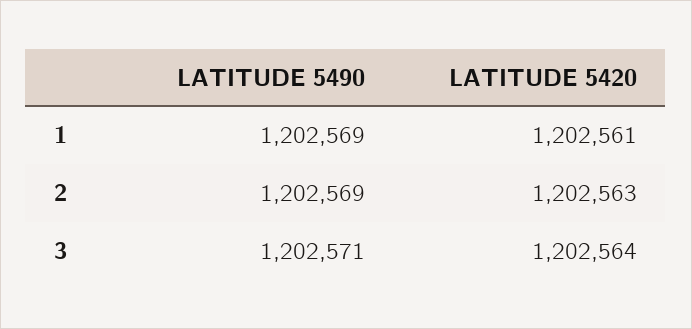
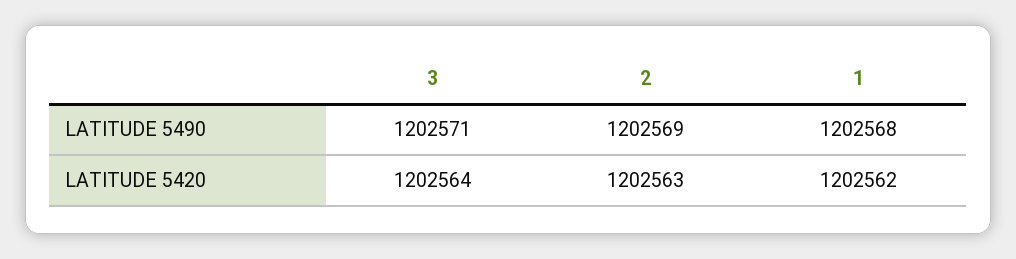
  {
    "LATITUDE 5490": {
-     "1": 1202569,
+     "1": 1202568,
      "2": 1202569,
      "3": 1202571
    },
    "LATITUDE 5420": {
-     "1": 1202561,
+     "1": 1202562,
      "2": 1202563,
      "3": 1202564
    }
  }

